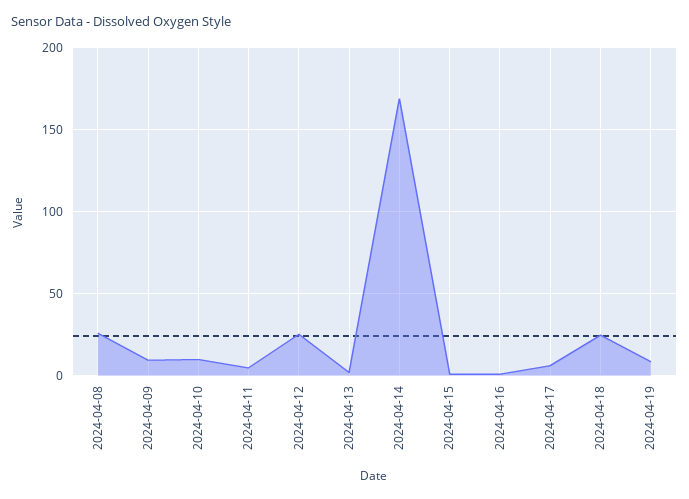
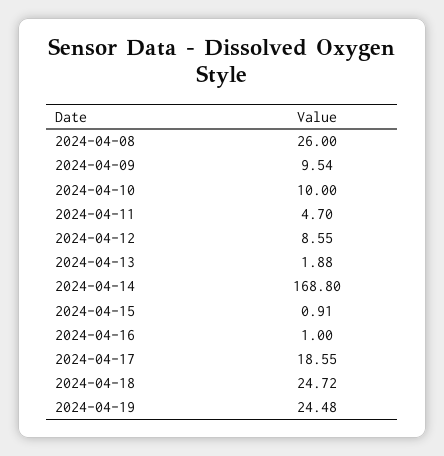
  {
    "2024-04-08": 26,
    "2024-04-09": 9.54,
    "2024-04-10": 10,
    "2024-04-11": 4.7,
-   "2024-04-12": 25,
+   "2024-04-12": 8.55,
    "2024-04-13": 1.88,
    "2024-04-14": 168.8,
    "2024-04-15": 0.91,
    "2024-04-16": 1,
-   "2024-04-17": 5,
+   "2024-04-17": 18.55,
    "2024-04-18": 24.72,
-   "2024-04-19": 10
+   "2024-04-19": 24.48
  }

